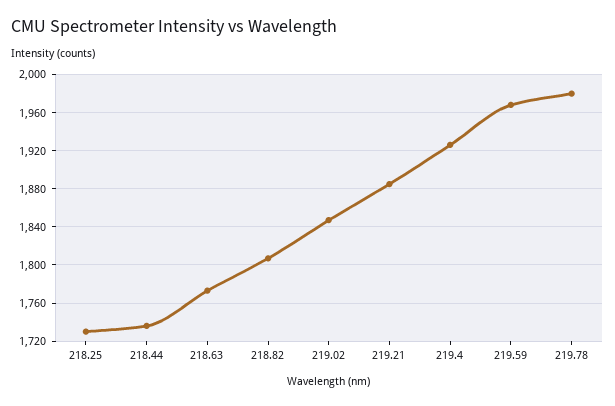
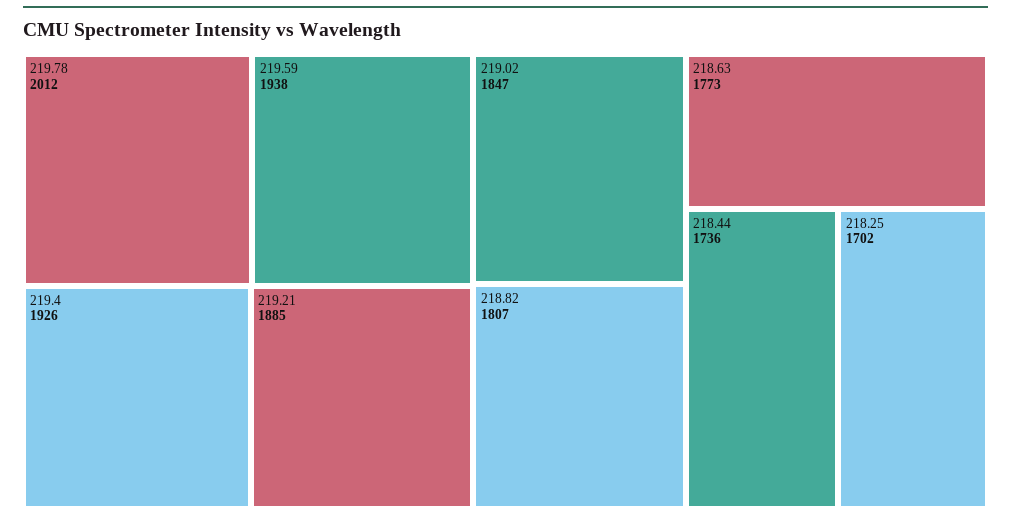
  {
-   "218.25": 1730,
+   "218.25": 1702,
    "218.44": 1736,
    "218.63": 1773,
    "218.82": 1807,
    "219.02": 1847,
    "219.21": 1885,
    "219.4": 1926,
-   "219.59": 1970,
+   "219.59": 1938,
-   "219.78": 1980
+   "219.78": 2012
  }

